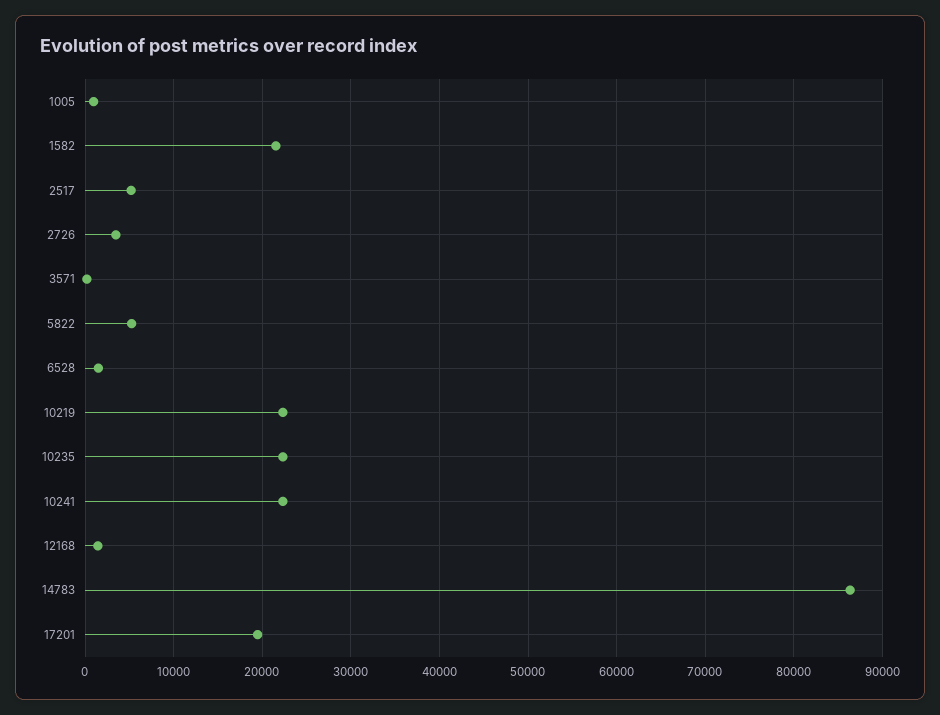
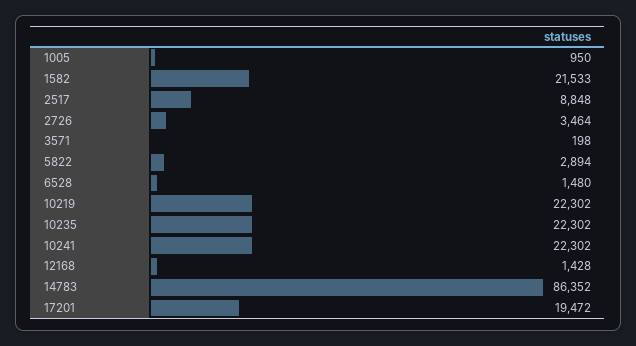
  {
    "1005": 950,
    "1582": 21533,
-   "2517": 5000,
+   "2517": 8848,
    "2726": 3464,
    "3571": 198,
-   "5822": 5000,
+   "5822": 2894,
    "6528": 1480,
    "10219": 22302,
    "10235": 22302,
    "10241": 22302,
    "12168": 1428,
    "14783": 86352,
    "17201": 19472
  }

